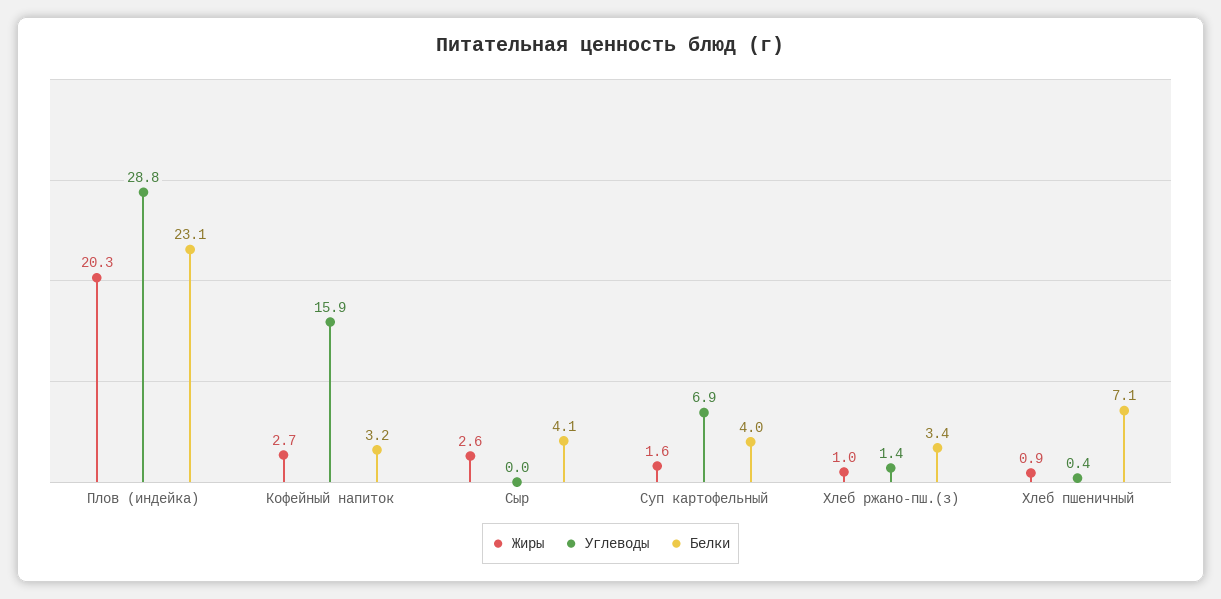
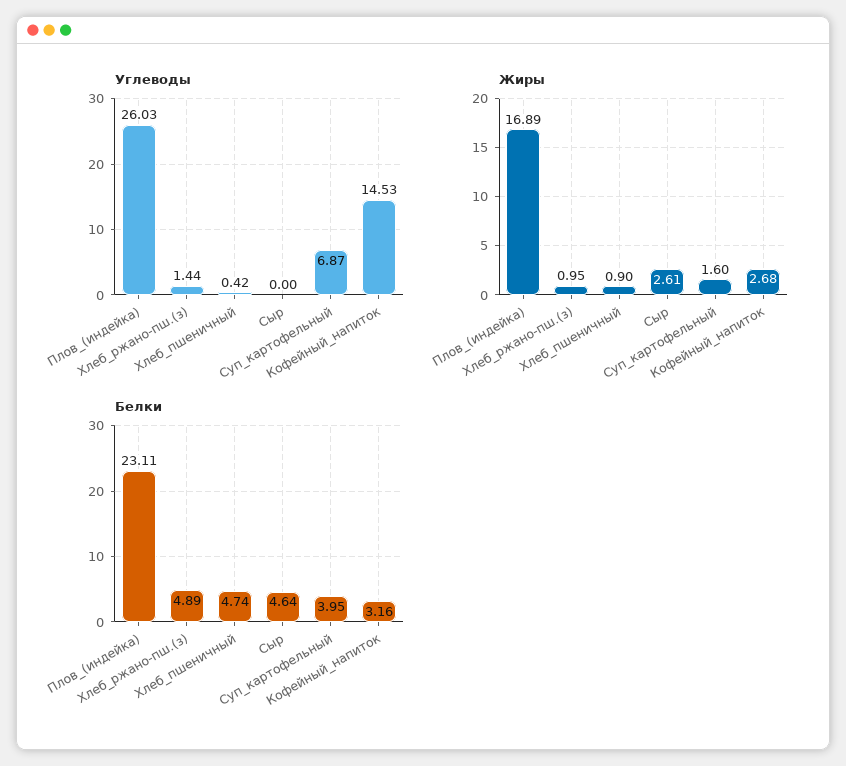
  {
    "Жиры": {
-     "Плов (индейка)": 20.3,
+     "Плов (индейка)": 16.89,
      "Кофейный напиток": 2.68,
      "Сыр": 2.61,
      "Суп картофельный": 1.6,
      "Хлеб ржано-пш.(з)": 0.95,
      "Хлеб пшеничный": 0.9
    },
    "Углеводы": {
-     "Плов (индейка)": 28.8,
+     "Плов (индейка)": 26.03,
-     "Кофейный напиток": 15.9,
+     "Кофейный напиток": 14.53,
      "Сыр": 0,
      "Суп картофельный": 6.87,
      "Хлеб ржано-пш.(з)": 1.44,
      "Хлеб пшеничный": 0.42
    },
    "Белки": {
      "Плов (индейка)": 23.11,
      "Кофейный напиток": 3.16,
-     "Сыр": 4.1,
+     "Сыр": 4.64,
      "Суп картофельный": 3.95,
-     "Хлеб ржано-пш.(з)": 3.4,
+     "Хлеб ржано-пш.(з)": 4.89,
-     "Хлеб пшеничный": 7.1
+     "Хлеб пшеничный": 4.74
    }
  }

